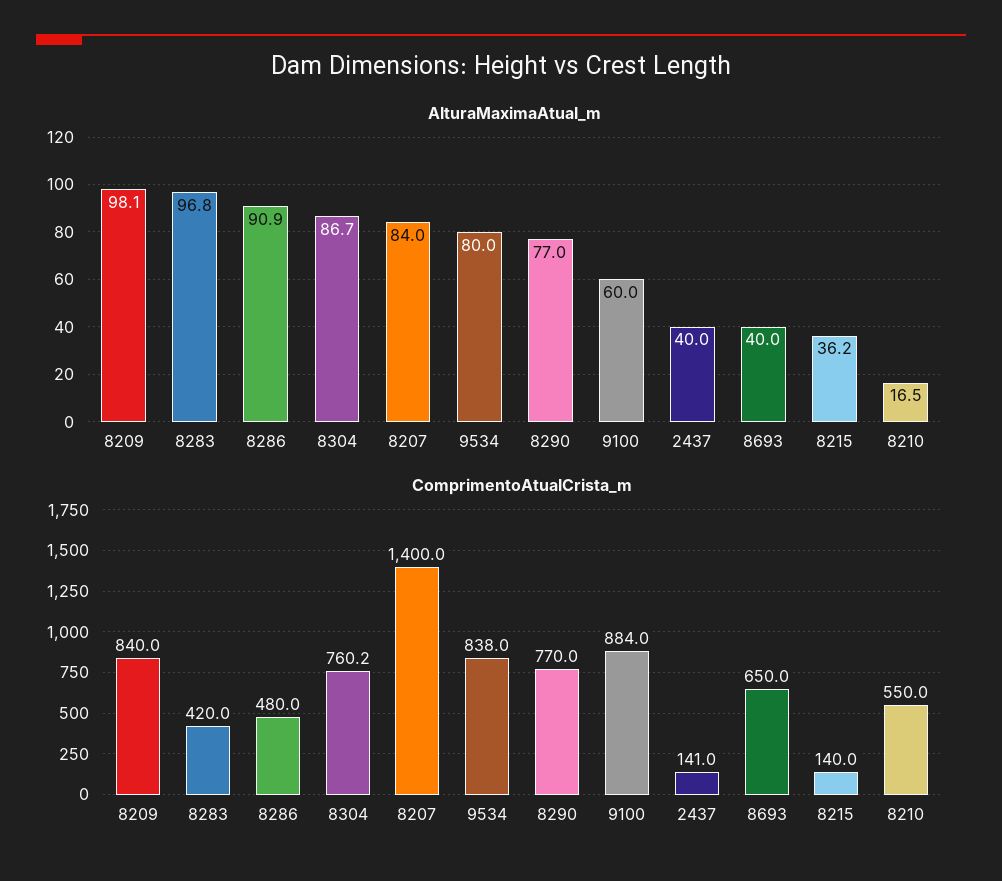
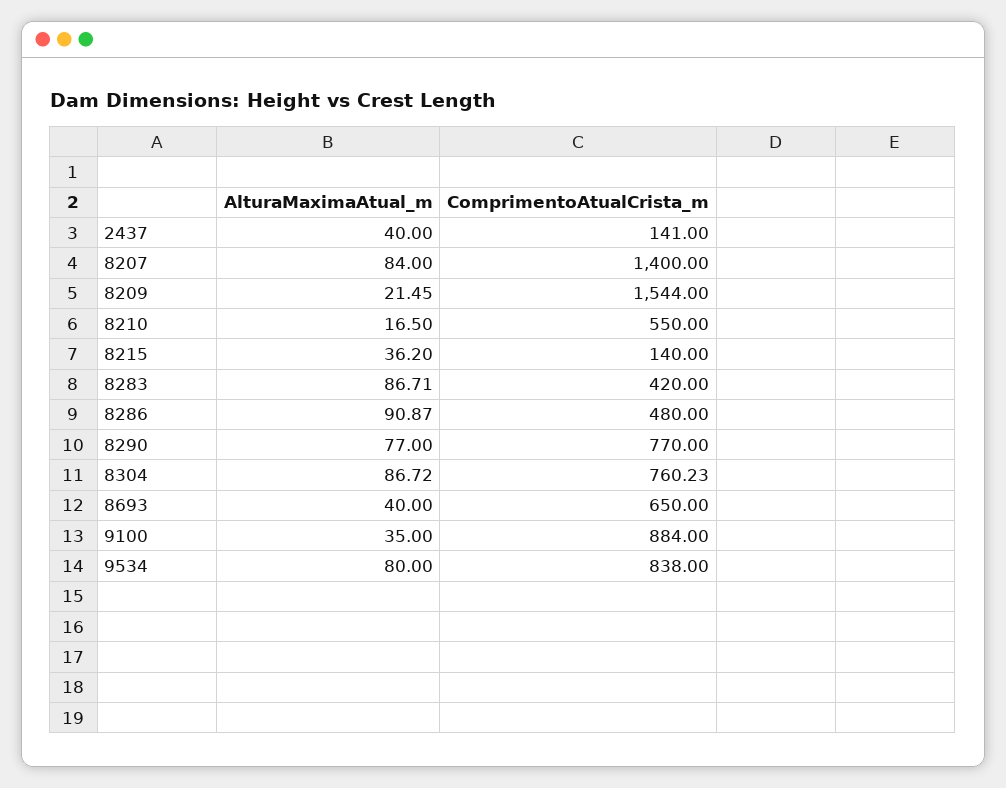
  {
    "AlturaMaximaAtual_m": {
-     "8209": 98.1,
+     "8209": 21.45,
-     "8283": 96.8,
+     "8283": 86.71,
      "8286": 90.87,
      "8304": 86.72,
      "8207": 84,
      "9534": 80,
      "8290": 77,
-     "9100": 60,
+     "9100": 35,
      "2437": 40,
      "8693": 40,
      "8215": 36.2,
      "8210": 16.5
    },
    "ComprimentoAtualCrista_m": {
-     "8209": 840,
+     "8209": 1544,
      "8283": 420,
      "8286": 480,
      "8304": 760.23,
      "8207": 1400,
      "9534": 838,
      "8290": 770,
      "9100": 884,
      "2437": 141,
      "8693": 650,
      "8215": 140,
      "8210": 550
    }
  }

